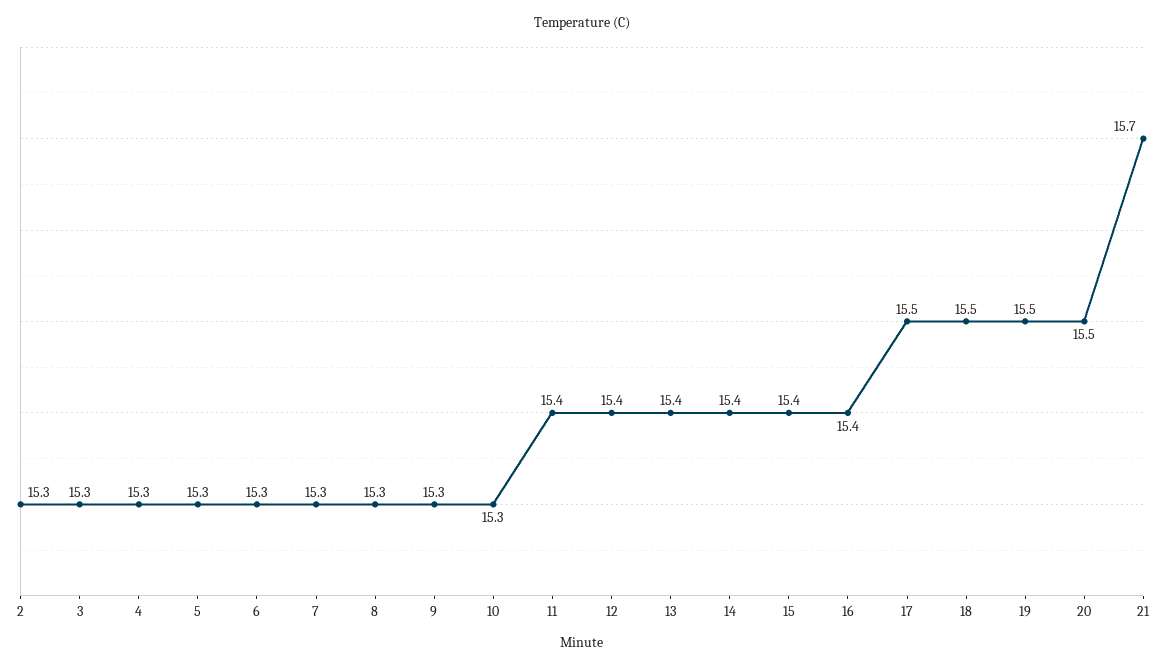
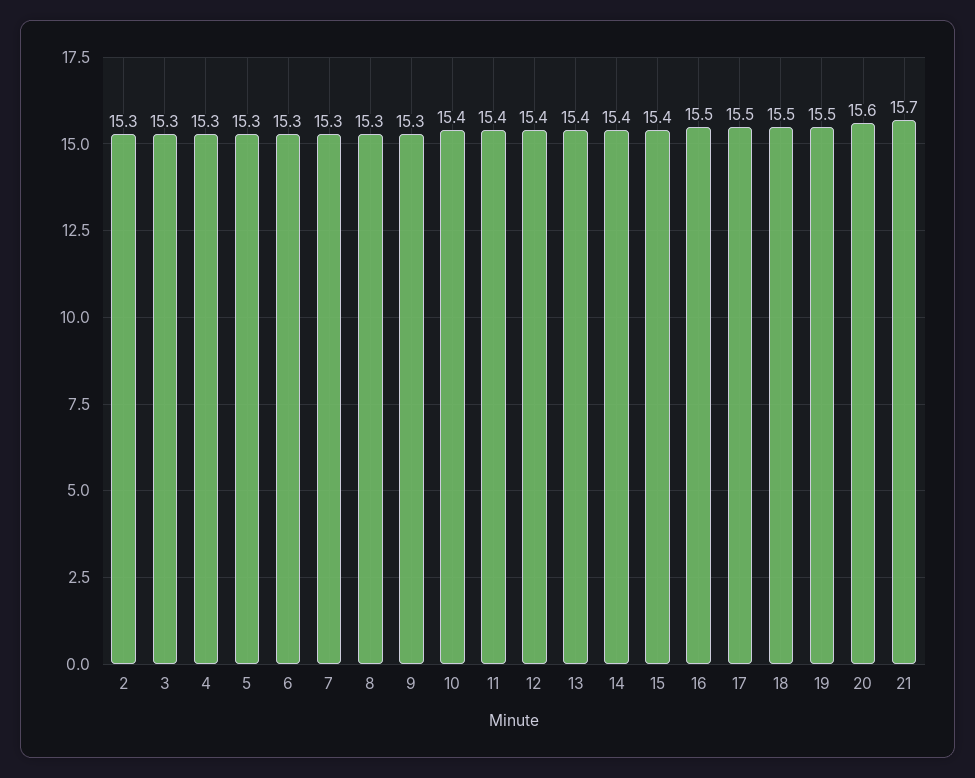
  {
    "2": 15.3,
    "3": 15.3,
    "4": 15.3,
    "5": 15.3,
    "6": 15.3,
    "7": 15.3,
    "8": 15.3,
    "9": 15.3,
-   "10": 15.3,
+   "10": 15.4,
    "11": 15.4,
    "12": 15.4,
    "13": 15.4,
    "14": 15.4,
    "15": 15.4,
-   "16": 15.4,
+   "16": 15.5,
    "17": 15.5,
    "18": 15.5,
    "19": 15.5,
-   "20": 15.5,
+   "20": 15.6,
    "21": 15.7
  }

